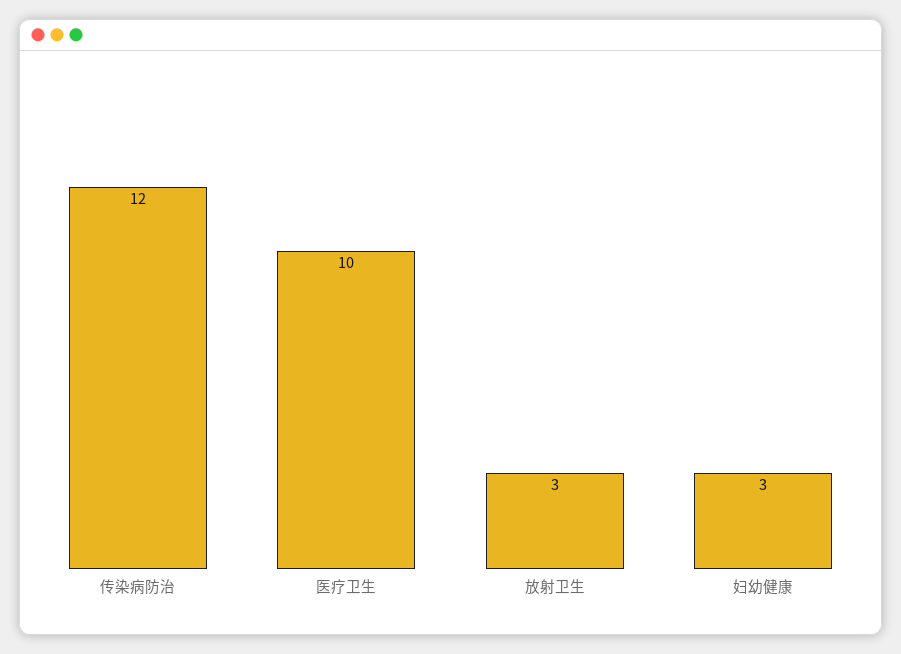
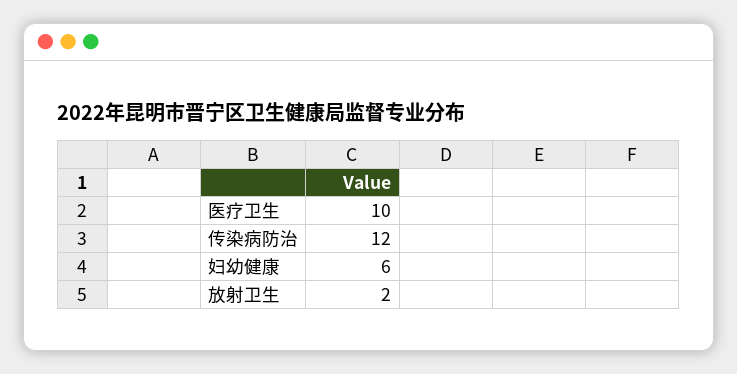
  {
    "传染病防治": 12,
    "医疗卫生": 10,
-   "放射卫生": 3,
+   "放射卫生": 2,
-   "妇幼健康": 3
+   "妇幼健康": 6
  }

